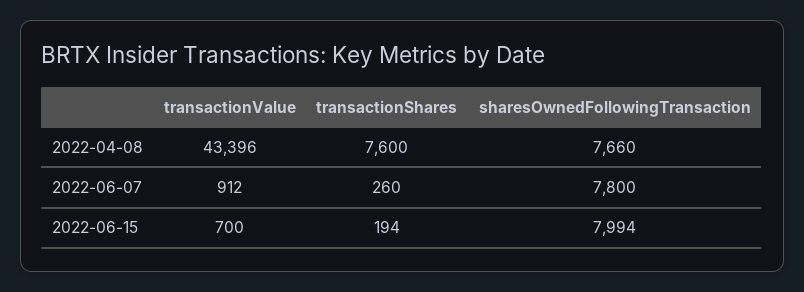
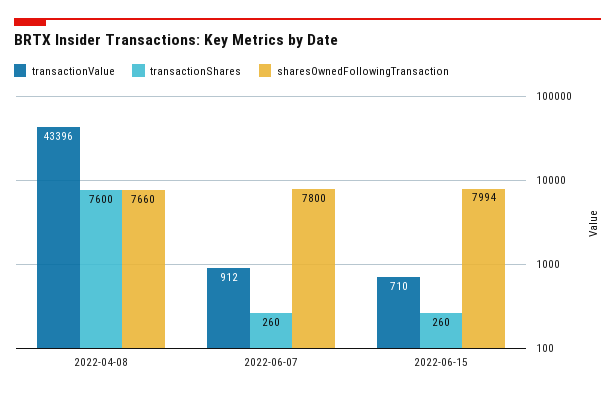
  {
    "transactionValue": {
      "2022-04-08": 43396,
      "2022-06-07": 912,
-     "2022-06-15": 700
+     "2022-06-15": 710
    },
    "transactionShares": {
      "2022-04-08": 7600,
      "2022-06-07": 260,
-     "2022-06-15": 194
+     "2022-06-15": 260
    },
    "sharesOwnedFollowingTransaction": {
      "2022-04-08": 7660,
      "2022-06-07": 7800,
      "2022-06-15": 7994
    }
  }

